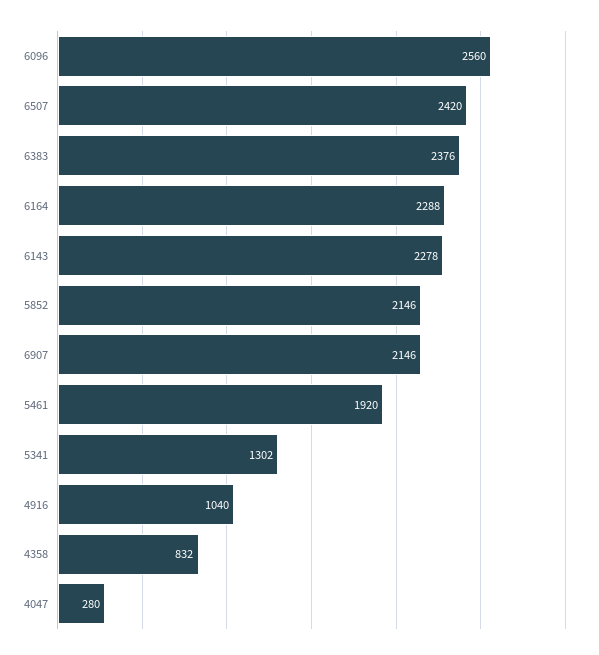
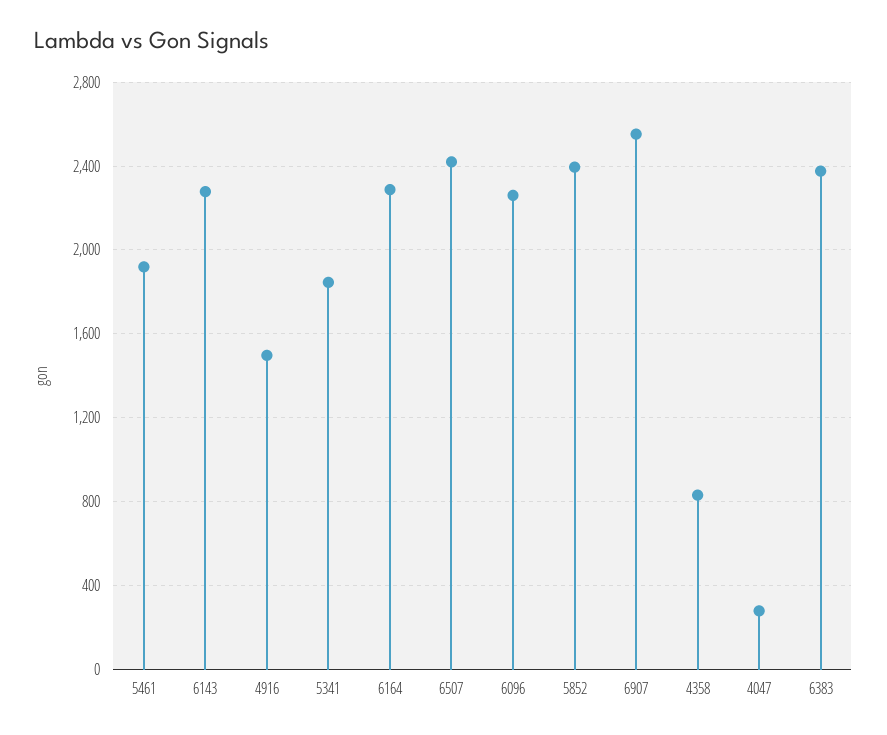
  {
-   "6096": 2560,
+   "6096": 2250,
    "6507": 2420,
    "6383": 2376,
    "6164": 2288,
    "6143": 2278,
-   "5852": 2146,
+   "5852": 2400,
-   "6907": 2146,
+   "6907": 2550,
    "5461": 1920,
-   "5341": 1302,
+   "5341": 1850,
-   "4916": 1040,
+   "4916": 1500,
    "4358": 832,
    "4047": 280
  }

